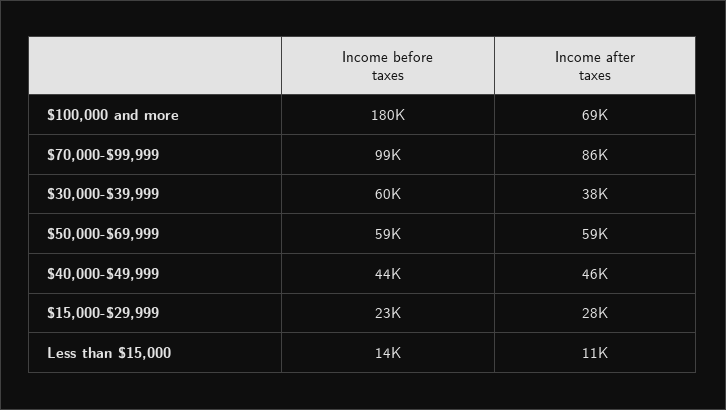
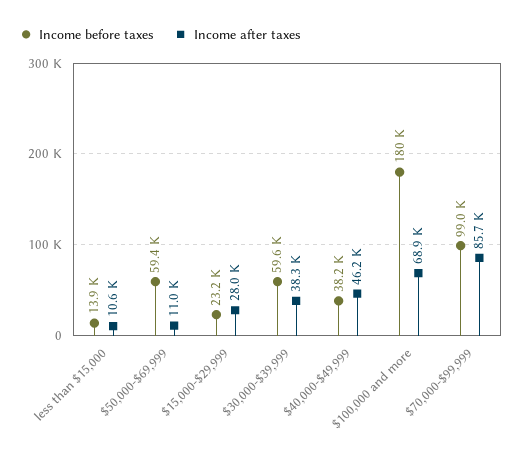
  {
    "Income before taxes": {
      "$100,000 and more": 180000,
      "$70,000-$99,999": 99000,
      "$30,000-$39,999": 59600,
      "$50,000-$69,999": 59400,
-     "$40,000-$49,999": 44000,
+     "$40,000-$49,999": 38200,
      "$15,000-$29,999": 23200,
      "Less than $15,000": 13900
    },
    "Income after taxes": {
      "$100,000 and more": 68900,
      "$70,000-$99,999": 85700,
      "$30,000-$39,999": 38300,
-     "$50,000-$69,999": 59000,
+     "$50,000-$69,999": 11000,
      "$40,000-$49,999": 46200,
      "$15,000-$29,999": 28000,
      "Less than $15,000": 10600
    }
  }

